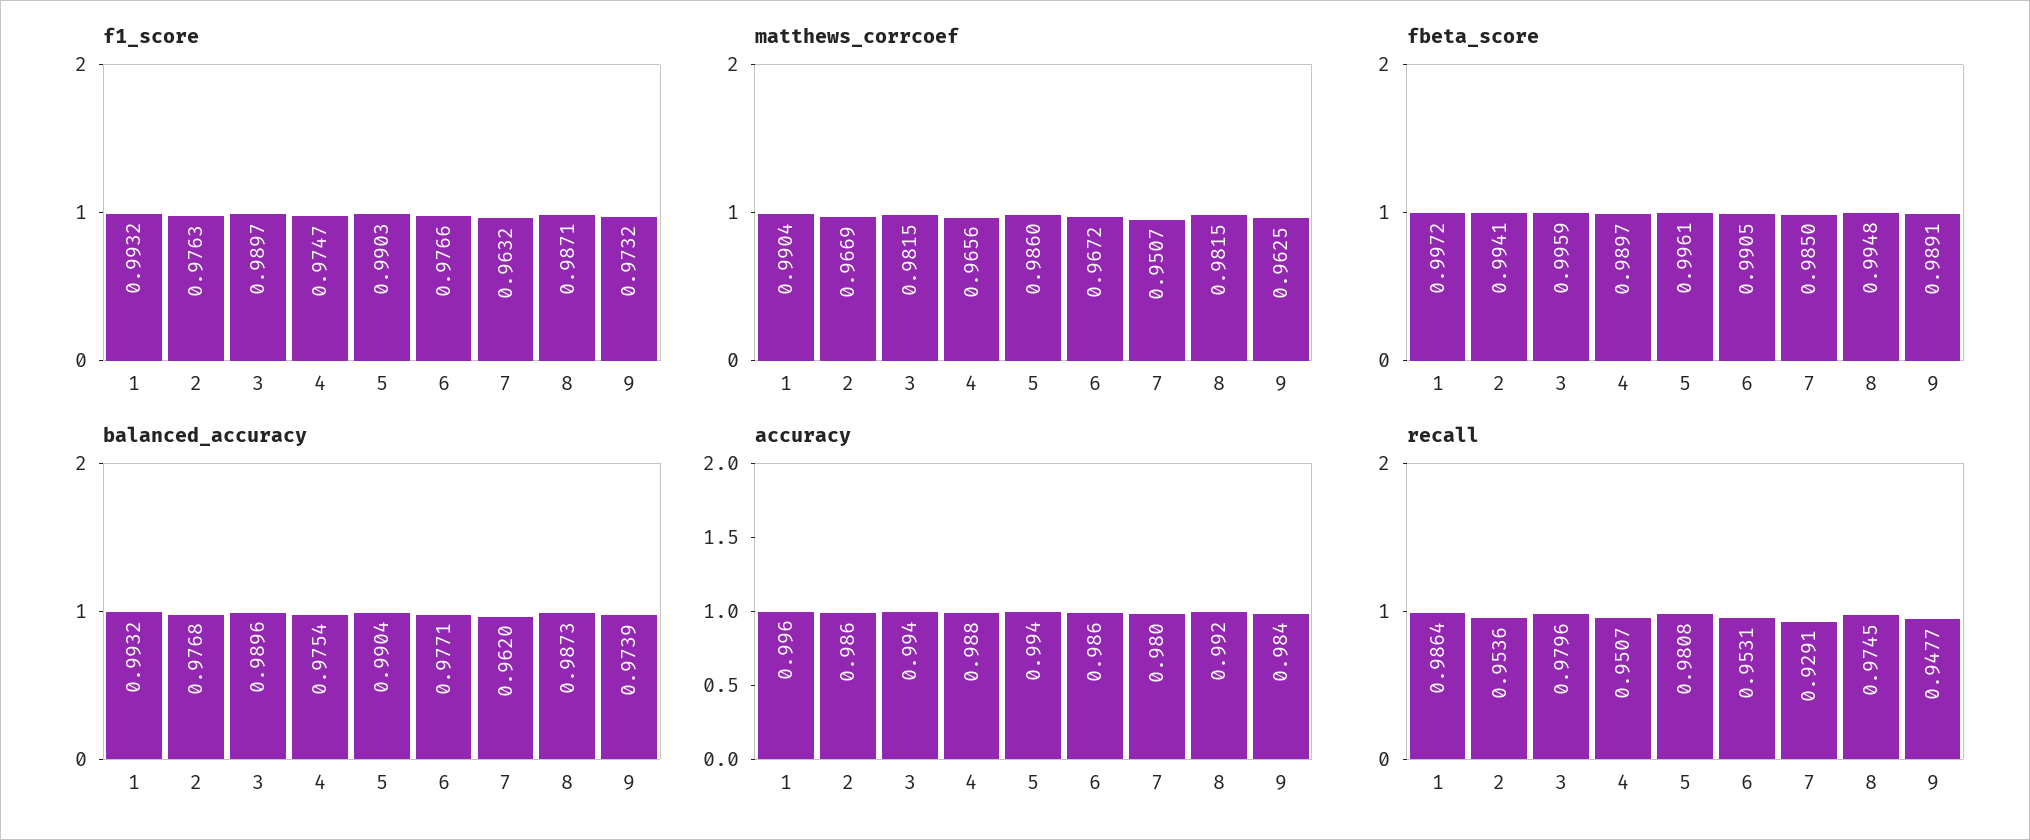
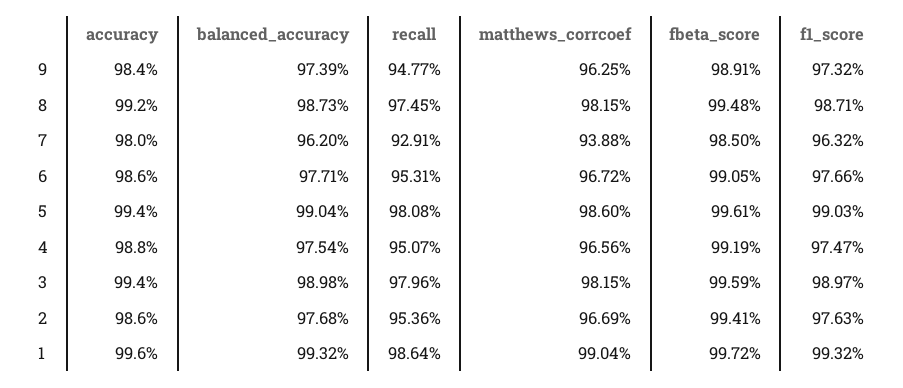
  {
    "f1_score": {
      "1": 0.9932,
      "2": 0.9763,
      "3": 0.9897,
      "4": 0.9747,
      "5": 0.9903,
      "6": 0.9766,
      "7": 0.9632,
      "8": 0.9871,
      "9": 0.9732
    },
    "matthews_corrcoef": {
      "1": 0.9904,
      "2": 0.9669,
      "3": 0.9815,
      "4": 0.9656,
      "5": 0.986,
      "6": 0.9672,
-     "7": 0.9507,
+     "7": 0.9388,
      "8": 0.9815,
      "9": 0.9625
    },
    "fbeta_score": {
      "1": 0.9972,
      "2": 0.9941,
      "3": 0.9959,
-     "4": 0.9897,
+     "4": 0.9919,
      "5": 0.9961,
      "6": 0.9905,
      "7": 0.985,
      "8": 0.9948,
      "9": 0.9891
    },
    "balanced_accuracy": {
      "1": 0.9932,
      "2": 0.9768,
-     "3": 0.9896,
+     "3": 0.9898,
      "4": 0.9754,
      "5": 0.9904,
      "6": 0.9771,
      "7": 0.962,
      "8": 0.9873,
      "9": 0.9739
    },
    "accuracy": {
      "1": 0.996,
      "2": 0.986,
      "3": 0.994,
      "4": 0.988,
      "5": 0.994,
      "6": 0.986,
      "7": 0.98,
      "8": 0.992,
      "9": 0.984
    },
    "recall": {
      "1": 0.9864,
      "2": 0.9536,
      "3": 0.9796,
      "4": 0.9507,
      "5": 0.9808,
      "6": 0.9531,
      "7": 0.9291,
      "8": 0.9745,
      "9": 0.9477
    }
  }

